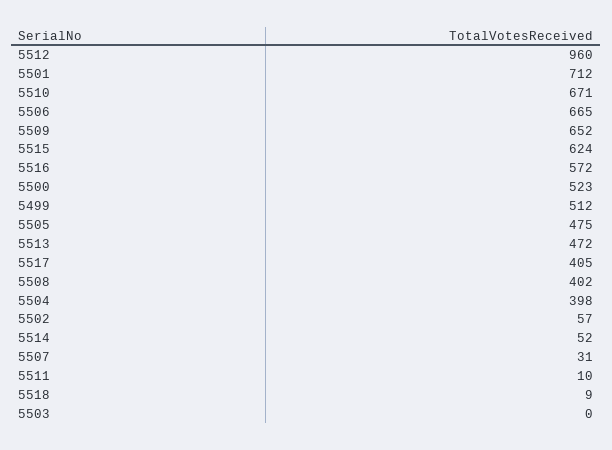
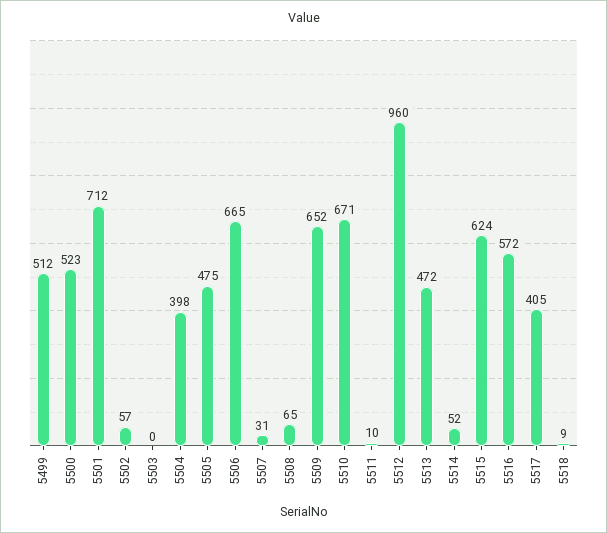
  {
    "5512": 960,
    "5501": 712,
    "5510": 671,
    "5506": 665,
    "5509": 652,
    "5515": 624,
    "5516": 572,
    "5500": 523,
    "5499": 512,
    "5505": 475,
    "5513": 472,
    "5517": 405,
-   "5508": 402,
+   "5508": 65,
    "5504": 398,
    "5502": 57,
    "5514": 52,
    "5507": 31,
    "5511": 10,
    "5518": 9,
    "5503": 0
  }

